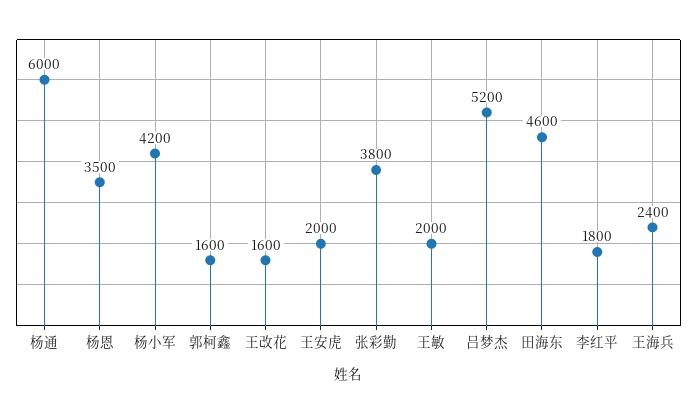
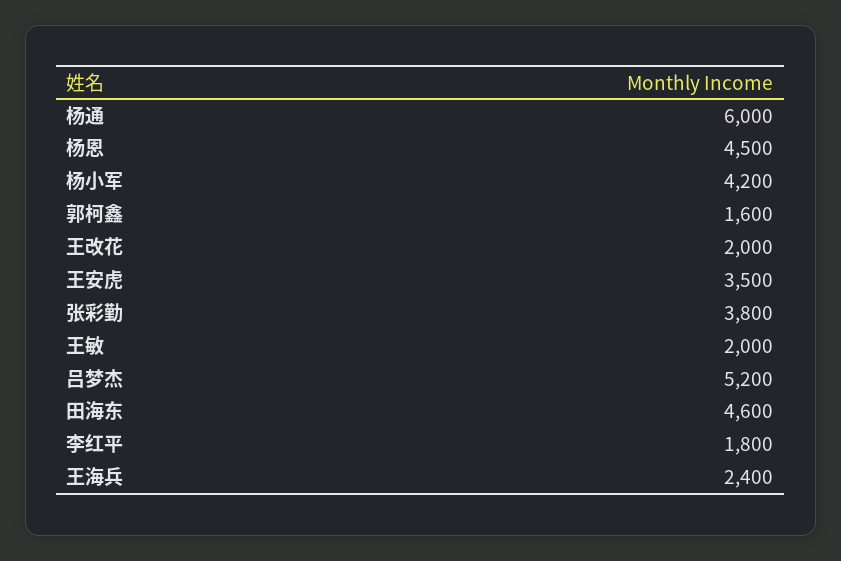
  {
    "杨通": 6000,
-   "杨恩": 3500,
+   "杨恩": 4500,
    "杨小军": 4200,
    "郭柯鑫": 1600,
-   "王改花": 1600,
+   "王改花": 2000,
-   "王安虎": 2000,
+   "王安虎": 3500,
    "张彩勤": 3800,
    "王敏": 2000,
    "吕梦杰": 5200,
    "田海东": 4600,
    "李红平": 1800,
    "王海兵": 2400
  }

